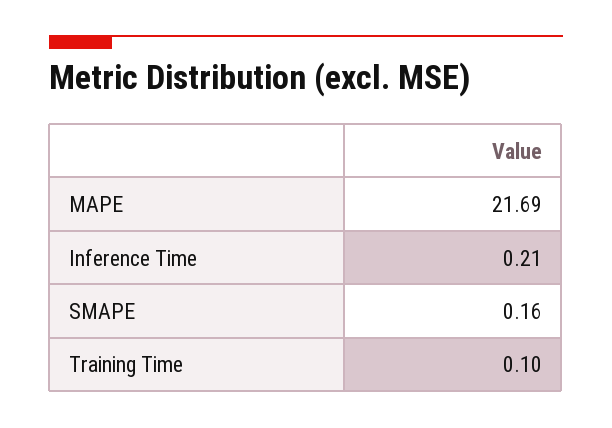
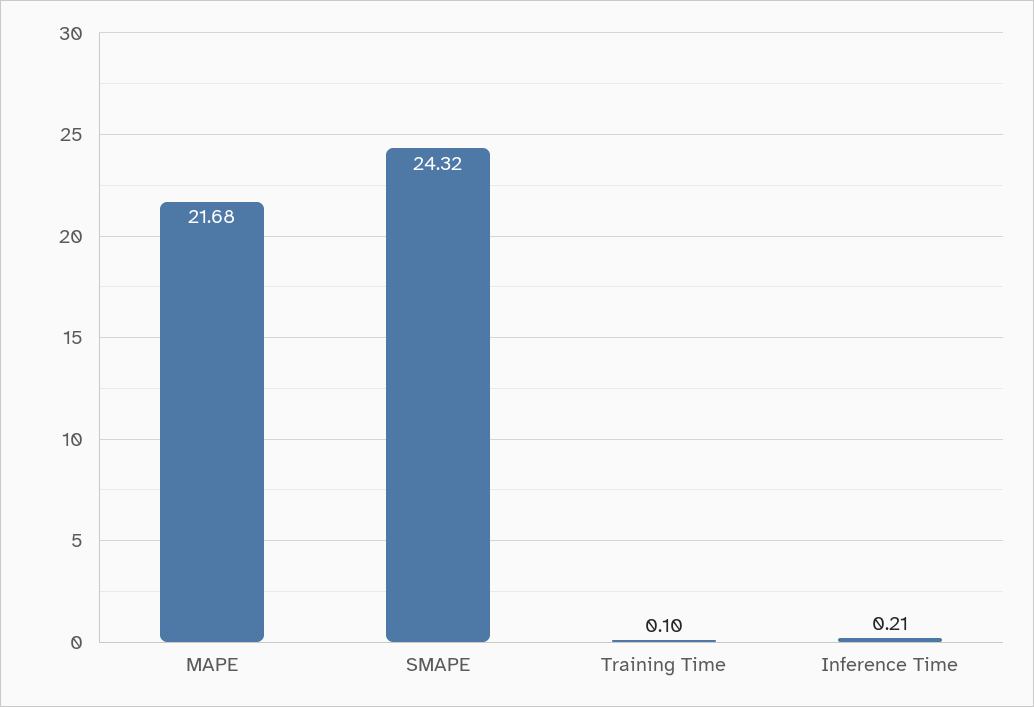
  {
-   "MAPE": 21.69,
+   "MAPE": 21.68,
    "Inference Time": 0.21,
-   "SMAPE": 0.16,
+   "SMAPE": 24.32,
    "Training Time": 0.1
  }

